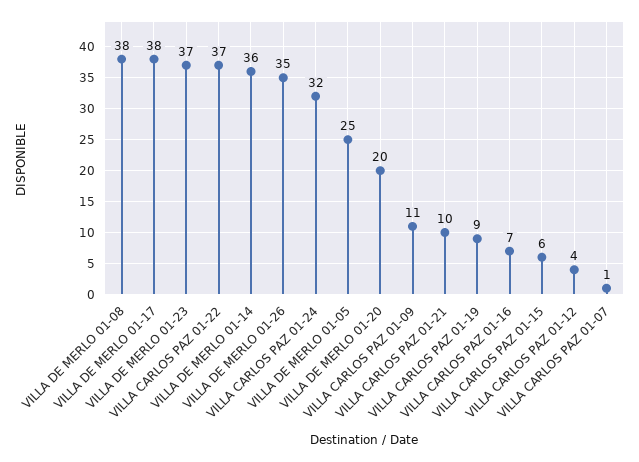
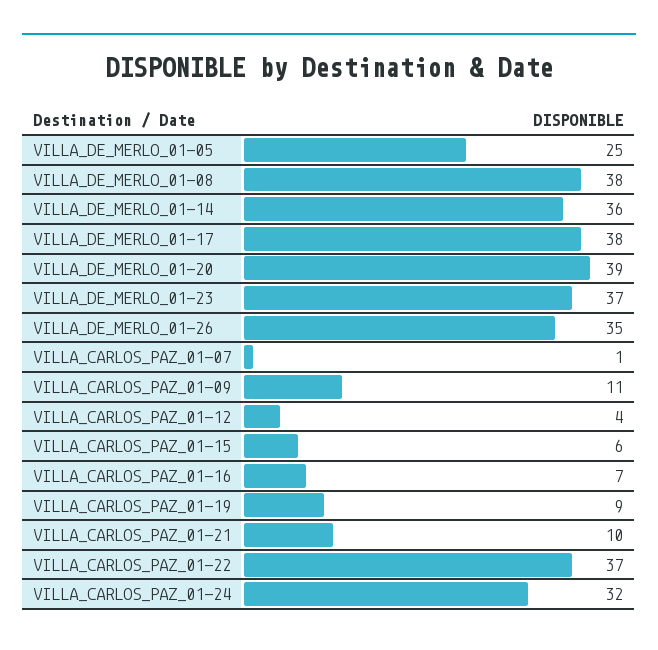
  {
    "VILLA DE MERLO 01-08": 38,
    "VILLA DE MERLO 01-17": 38,
    "VILLA DE MERLO 01-23": 37,
    "VILLA CARLOS PAZ 01-22": 37,
    "VILLA DE MERLO 01-14": 36,
    "VILLA DE MERLO 01-26": 35,
    "VILLA CARLOS PAZ 01-24": 32,
    "VILLA DE MERLO 01-05": 25,
-   "VILLA DE MERLO 01-20": 20,
+   "VILLA DE MERLO 01-20": 39,
    "VILLA CARLOS PAZ 01-09": 11,
    "VILLA CARLOS PAZ 01-21": 10,
    "VILLA CARLOS PAZ 01-19": 9,
    "VILLA CARLOS PAZ 01-16": 7,
    "VILLA CARLOS PAZ 01-15": 6,
    "VILLA CARLOS PAZ 01-12": 4,
    "VILLA CARLOS PAZ 01-07": 1
  }

